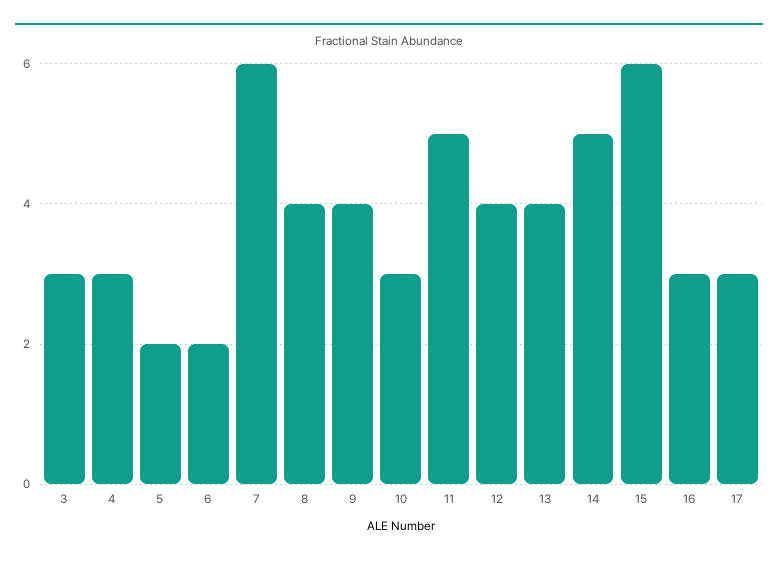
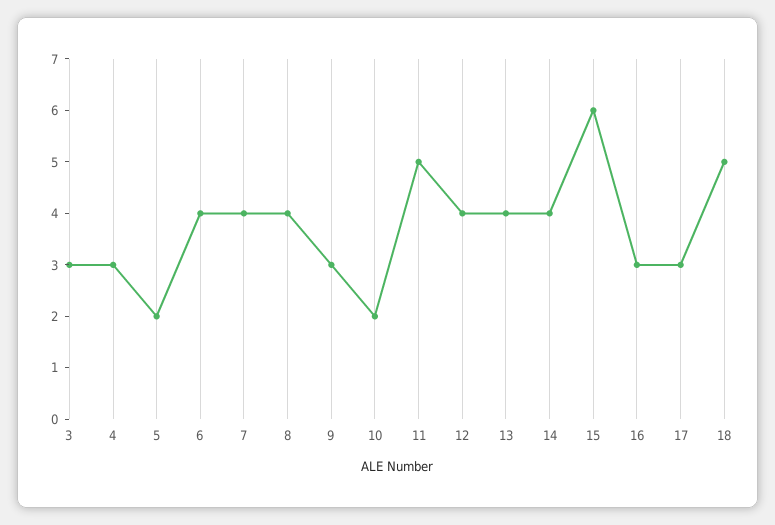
  {
    "3": 3,
    "4": 3,
    "5": 2,
-   "6": 2,
+   "6": 4,
-   "7": 6,
+   "7": 4,
    "8": 4,
-   "9": 4,
+   "9": 3,
-   "10": 3,
+   "10": 2,
    "11": 5,
    "12": 4,
    "13": 4,
-   "14": 5,
+   "14": 4,
    "15": 6,
    "16": 3,
-   "17": 3
+   "17": 3,
+   "18": 5
  }

